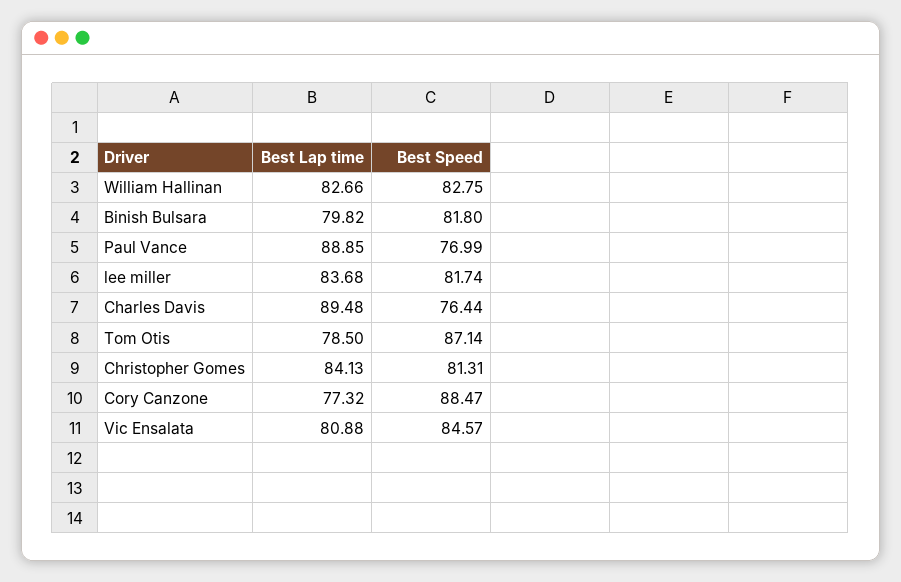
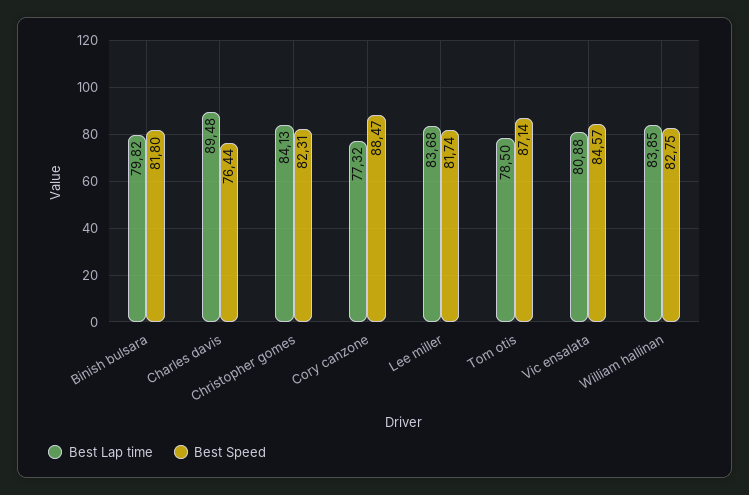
  {
    "Best Lap time": {
-     "William Hallinan": 82.66,
+     "William Hallinan": 83.85,
      "Binish Bulsara": 79.82,
-     "Paul Vance": 88.85,
      "lee miller": 83.68,
      "Charles Davis": 89.48,
      "Tom Otis": 78.5,
      "Christopher Gomes": 84.13,
      "Cory Canzone": 77.32,
      "Vic Ensalata": 80.88
    },
    "Best Speed": {
      "William Hallinan": 82.75,
      "Binish Bulsara": 81.8,
-     "Paul Vance": 76.99,
      "lee miller": 81.74,
      "Charles Davis": 76.44,
      "Tom Otis": 87.14,
-     "Christopher Gomes": 81.31,
+     "Christopher Gomes": 82.31,
      "Cory Canzone": 88.47,
      "Vic Ensalata": 84.57
    }
  }

